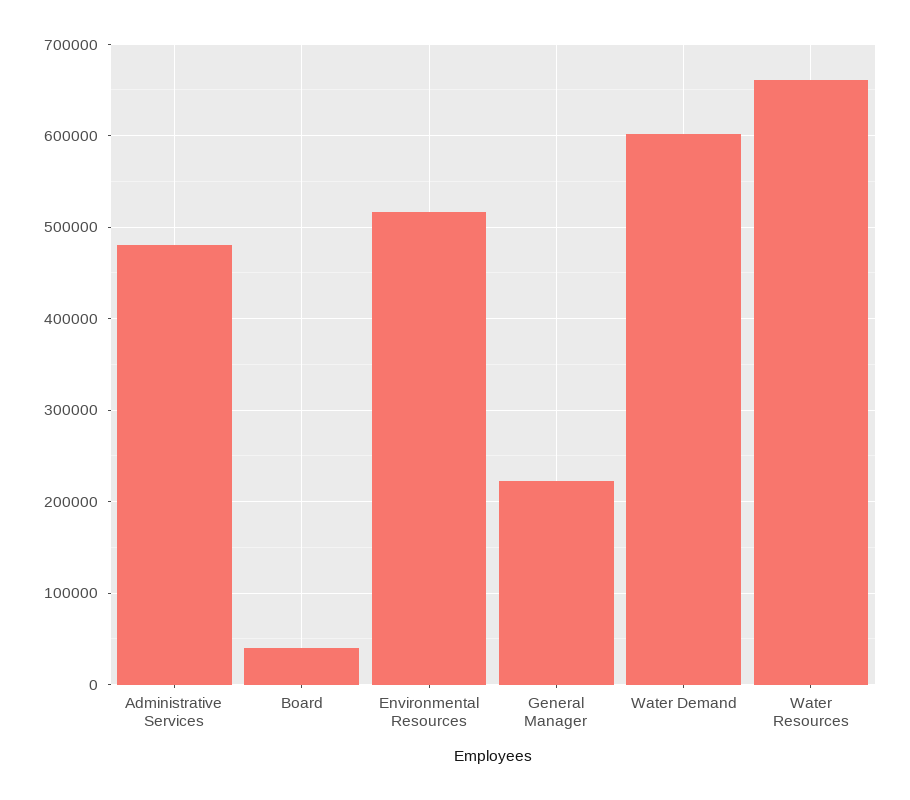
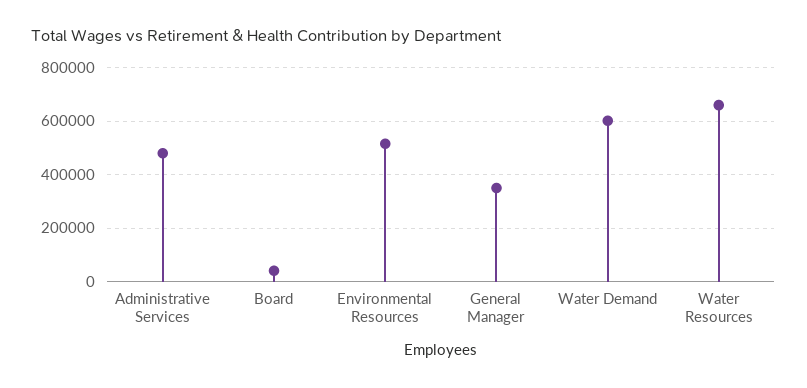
  {
    "Administrative Services": 480000,
    "Board": 40000,
    "Environmental Resources": 520000,
-   "General Manager": 220000,
+   "General Manager": 350000,
    "Water Demand": 600000,
    "Water Resources": 660000
  }

